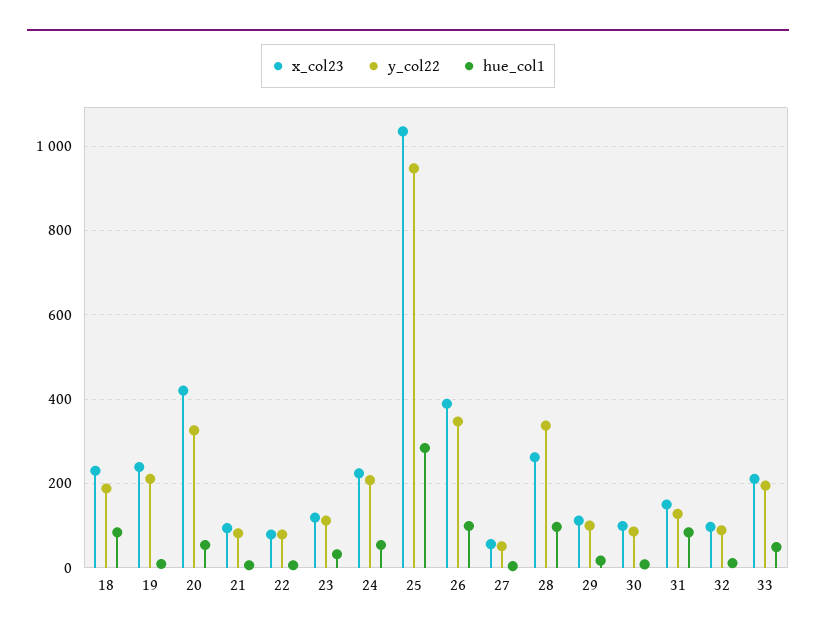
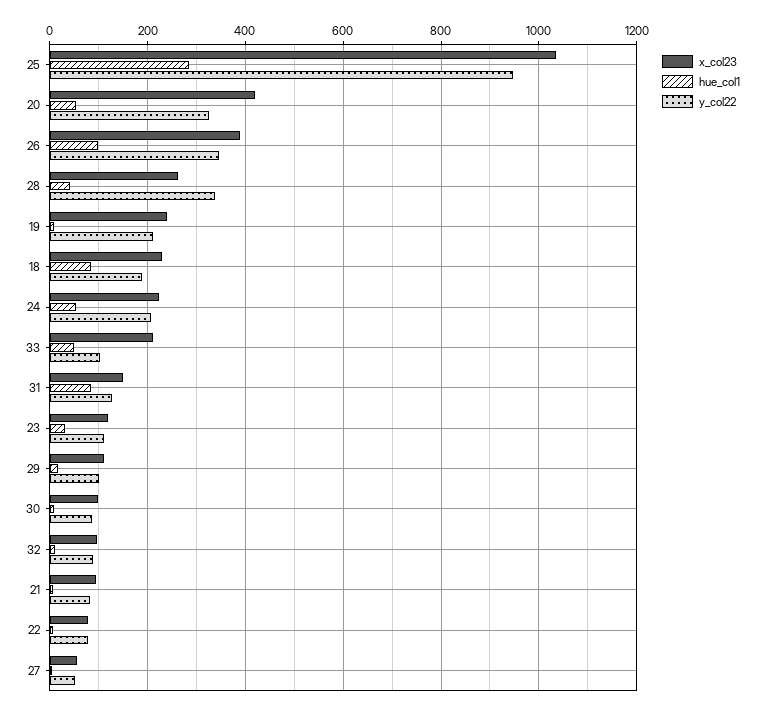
  {
    "x_col23": {
      "18": 240,
      "19": 240,
      "20": 420,
      "21": 100,
      "22": 80,
      "23": 120,
      "24": 220,
      "25": 1040,
      "26": 380,
      "27": 60,
      "28": 260,
      "29": 120,
      "30": 100,
      "31": 160,
      "32": 100,
      "33": 220
    },
    "y_col22": {
      "18": 180,
      "19": 220,
      "20": 320,
      "21": 80,
      "22": 80,
      "23": 120,
      "24": 200,
      "25": 940,
      "26": 340,
      "27": 60,
      "28": 340,
      "29": 100,
      "30": 80,
      "31": 120,
      "32": 80,
-     "33": 200
+     "33": 100
    },
    "hue_col1": {
      "18": 80,
      "19": 0,
      "20": 60,
      "21": 0,
      "22": 0,
      "23": 40,
      "24": 60,
      "25": 280,
      "26": 100,
      "27": 0,
-     "28": 100,
+     "28": 40,
      "29": 20,
      "30": 0,
      "31": 80,
      "32": 20,
      "33": 40
    }
  }

